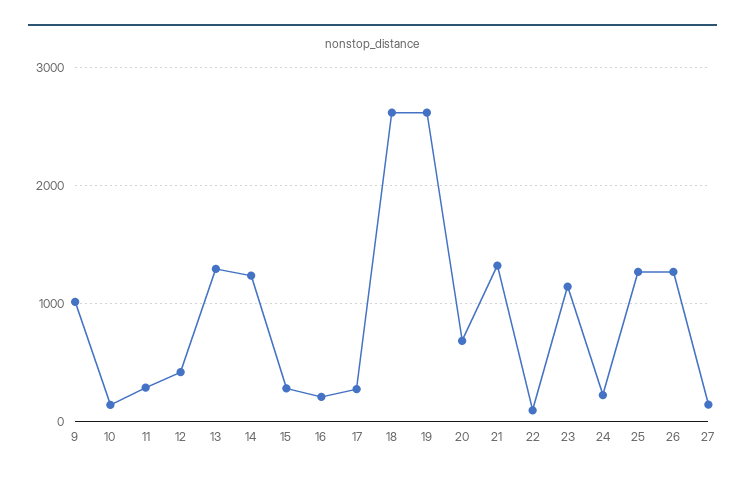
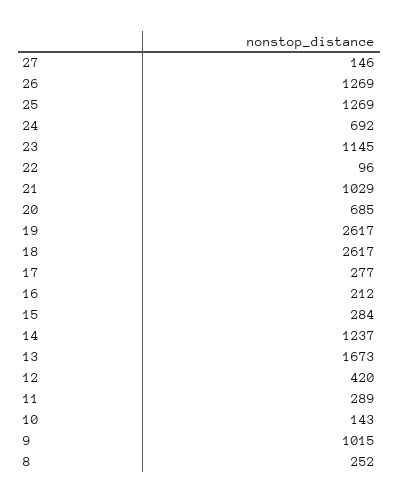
  {
    "9": 1015,
    "10": 143,
    "11": 289,
    "12": 420,
-   "13": 1300,
+   "13": 1673,
    "14": 1237,
    "15": 284,
    "16": 212,
    "17": 277,
    "18": 2617,
    "19": 2617,
    "20": 685,
-   "21": 1300,
+   "21": 1029,
    "22": 96,
    "23": 1145,
-   "24": 200,
+   "24": 692,
    "25": 1269,
    "26": 1269,
-   "27": 146
+   "27": 146,
+   "8": 252
  }

